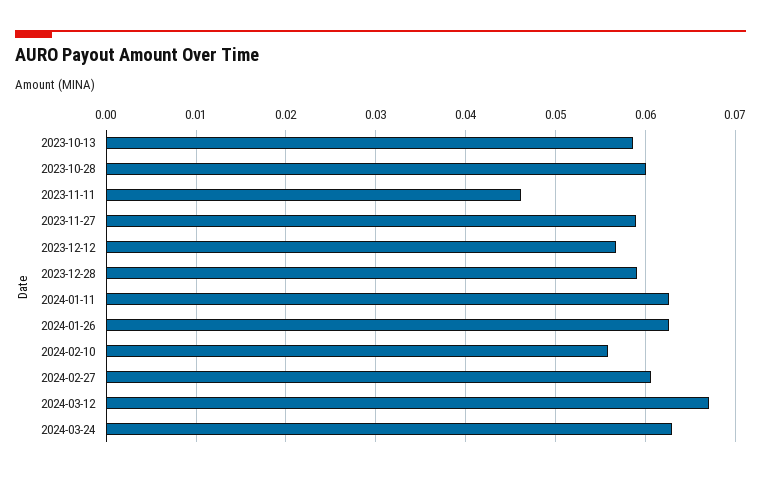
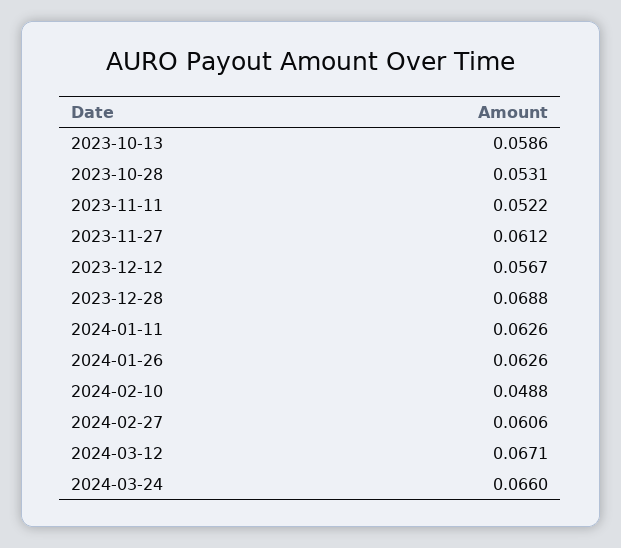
  {
    "2023-10-13": 0.0586,
-   "2023-10-28": 0.06,
+   "2023-10-28": 0.0531,
-   "2023-11-11": 0.046,
+   "2023-11-11": 0.0522,
-   "2023-11-27": 0.059,
+   "2023-11-27": 0.0612,
    "2023-12-12": 0.0567,
-   "2023-12-28": 0.059,
+   "2023-12-28": 0.0688,
    "2024-01-11": 0.0626,
    "2024-01-26": 0.0626,
-   "2024-02-10": 0.056,
+   "2024-02-10": 0.0488,
    "2024-02-27": 0.0606,
    "2024-03-12": 0.0671,
-   "2024-03-24": 0.063
+   "2024-03-24": 0.066
  }

